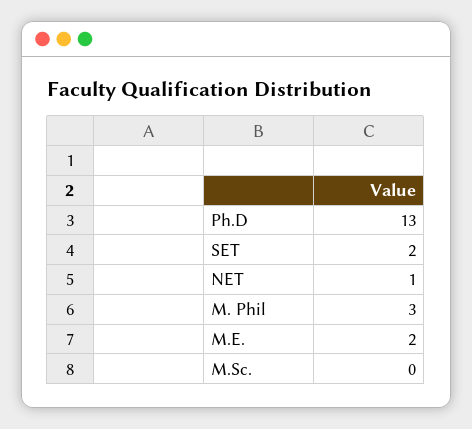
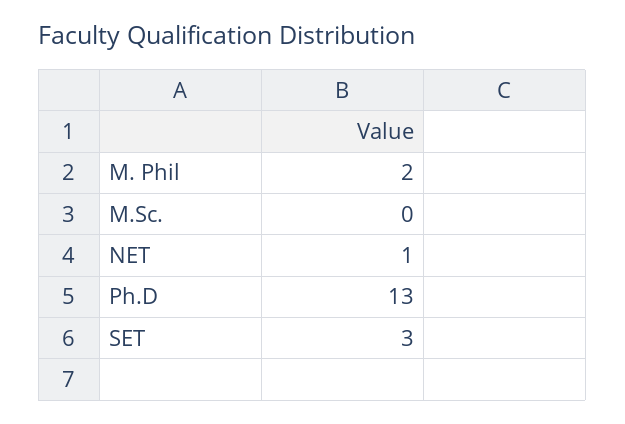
  {
    "Ph.D": 13,
-   "SET": 2,
+   "SET": 3,
    "NET": 1,
-   "M. Phil": 3,
+   "M. Phil": 2,
-   "M.E.": 2,
    "M.Sc.": 0
  }

